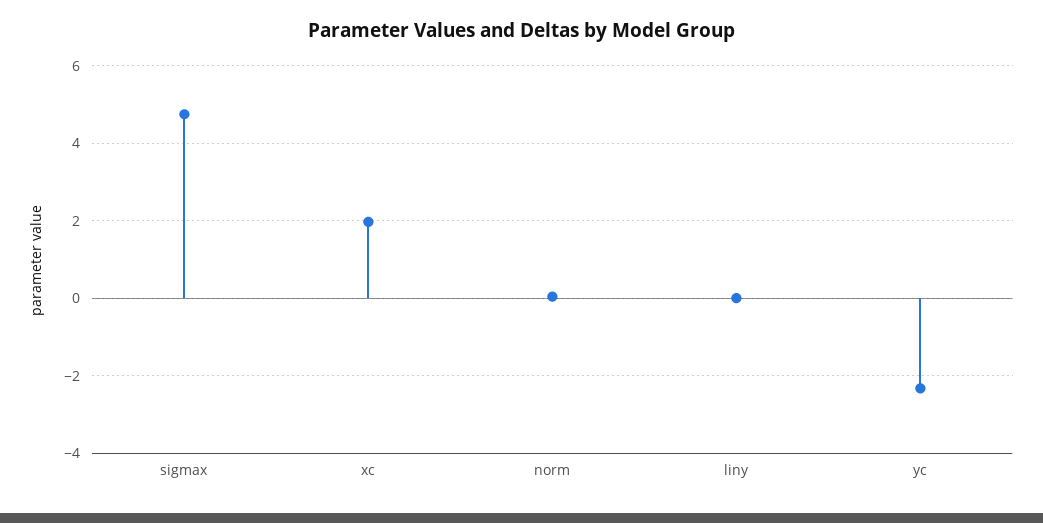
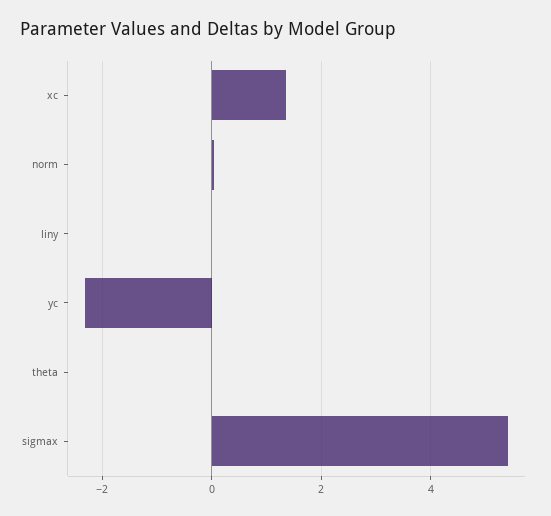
  {
-   "sigmax": 4.8,
+   "sigmax": 5.4,
-   "xc": 2,
+   "xc": 1.4,
    "norm": 0,
    "liny": 0,
-   "yc": -2.4
+   "yc": -2.4,
+   "theta": 0
  }

